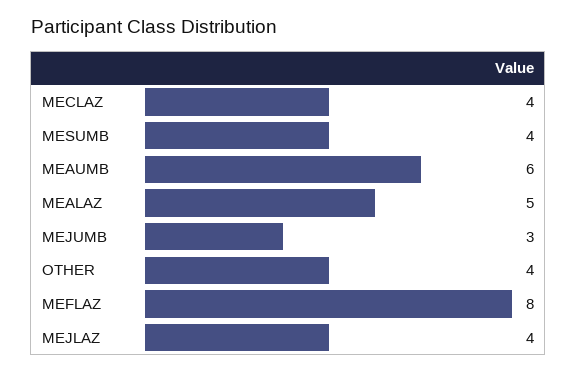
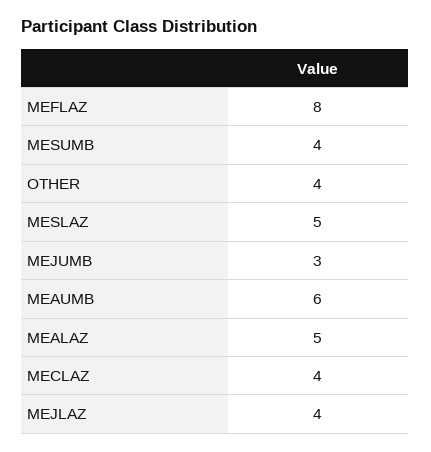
  {
    "MECLAZ": 4,
    "MESUMB": 4,
    "MEAUMB": 6,
    "MEALAZ": 5,
    "MEJUMB": 3,
    "OTHER": 4,
    "MEFLAZ": 8,
-   "MEJLAZ": 4
+   "MEJLAZ": 4,
+   "MESLAZ": 5
  }

